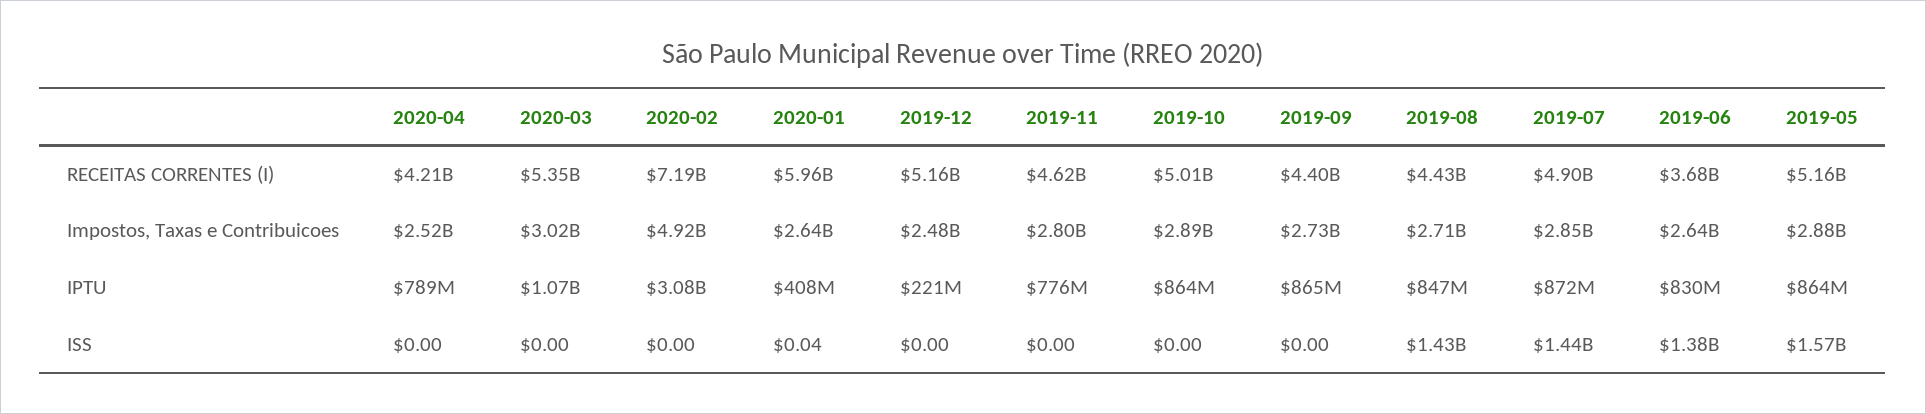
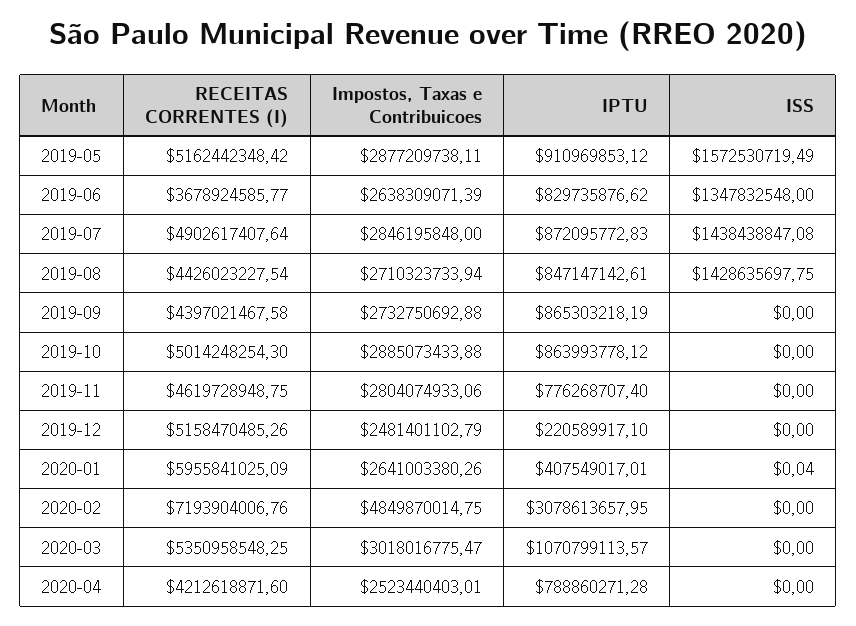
  {
    "2020-04": {
      "RECEITAS CORRENTES (I)": 4212618871.6,
      "Impostos, Taxas e Contribuicoes": 2523440403.01,
      "IPTU": 788860271.28,
      "ISS": 0
    },
    "2020-03": {
      "RECEITAS CORRENTES (I)": 5350958548.25,
      "Impostos, Taxas e Contribuicoes": 3018016775.47,
      "IPTU": 1070799113.57,
      "ISS": 0
    },
    "2020-02": {
      "RECEITAS CORRENTES (I)": 7193904006.76,
-     "Impostos, Taxas e Contribuicoes": 4920000000,
+     "Impostos, Taxas e Contribuicoes": 4849870014.75,
      "IPTU": 3078613657.95,
      "ISS": 0
    },
    "2020-01": {
      "RECEITAS CORRENTES (I)": 5955841025.09,
      "Impostos, Taxas e Contribuicoes": 2641003380.26,
      "IPTU": 407549017.01,
      "ISS": 0.04
    },
    "2019-12": {
      "RECEITAS CORRENTES (I)": 5158470485.26,
      "Impostos, Taxas e Contribuicoes": 2481401102.79,
      "IPTU": 220589917.1,
      "ISS": 0
    },
    "2019-11": {
      "RECEITAS CORRENTES (I)": 4619728948.75,
      "Impostos, Taxas e Contribuicoes": 2804074933.06,
      "IPTU": 776268707.4,
      "ISS": 0
    },
    "2019-10": {
      "RECEITAS CORRENTES (I)": 5014248254.3,
      "Impostos, Taxas e Contribuicoes": 2885073433.88,
      "IPTU": 863993778.12,
      "ISS": 0
    },
    "2019-09": {
      "RECEITAS CORRENTES (I)": 4397021467.58,
      "Impostos, Taxas e Contribuicoes": 2732750692.88,
      "IPTU": 865303218.19,
      "ISS": 0
    },
    "2019-08": {
      "RECEITAS CORRENTES (I)": 4426023227.54,
      "Impostos, Taxas e Contribuicoes": 2710323733.94,
      "IPTU": 847147142.61,
      "ISS": 1428635697.75
    },
    "2019-07": {
      "RECEITAS CORRENTES (I)": 4902617407.64,
      "Impostos, Taxas e Contribuicoes": 2846195848,
      "IPTU": 872095772.83,
      "ISS": 1438438847.08
    },
    "2019-06": {
      "RECEITAS CORRENTES (I)": 3678924585.77,
      "Impostos, Taxas e Contribuicoes": 2638309071.39,
      "IPTU": 829735876.62,
-     "ISS": 1380000000
+     "ISS": 1347832548
    },
    "2019-05": {
      "RECEITAS CORRENTES (I)": 5162442348.42,
      "Impostos, Taxas e Contribuicoes": 2877209738.11,
-     "IPTU": 864000000,
+     "IPTU": 910969853.12,
      "ISS": 1572530719.49
    }
  }

